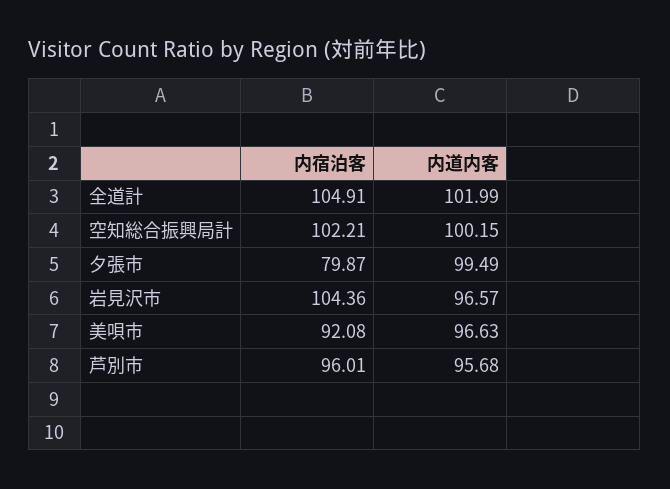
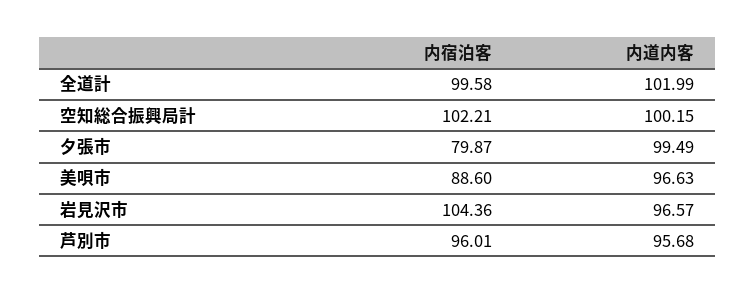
  {
    "内宿泊客": {
-     "全道計": 104.91,
+     "全道計": 99.58,
      "空知総合振興局計": 102.21,
      "夕張市": 79.87,
      "岩見沢市": 104.36,
-     "美唄市": 92.08,
+     "美唄市": 88.6,
      "芦別市": 96.01
    },
    "内道内客": {
      "全道計": 101.99,
      "空知総合振興局計": 100.15,
      "夕張市": 99.49,
      "岩見沢市": 96.57,
      "美唄市": 96.63,
      "芦別市": 95.68
    }
  }

